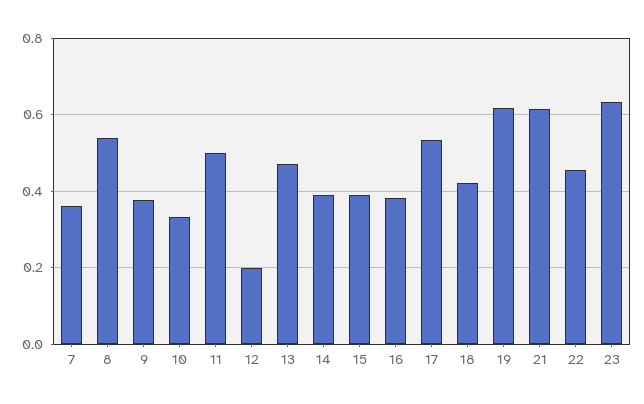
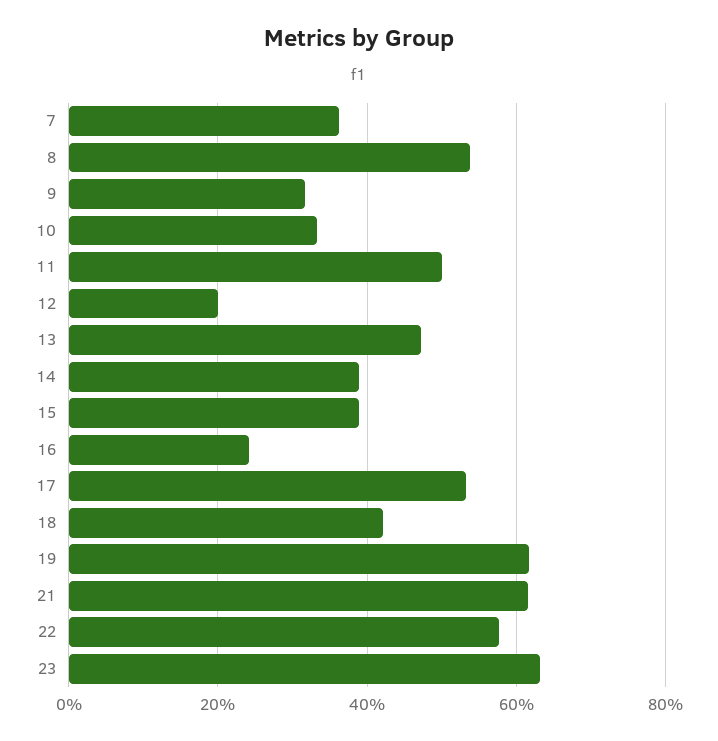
  {
    "7": 0.36,
    "8": 0.54,
-   "9": 0.38,
+   "9": 0.32,
    "10": 0.34,
    "11": 0.5,
    "12": 0.2,
    "13": 0.48,
    "14": 0.38,
    "15": 0.38,
-   "16": 0.38,
+   "16": 0.24,
    "17": 0.54,
    "18": 0.42,
    "19": 0.62,
    "21": 0.62,
-   "22": 0.46,
+   "22": 0.58,
    "23": 0.64
  }

